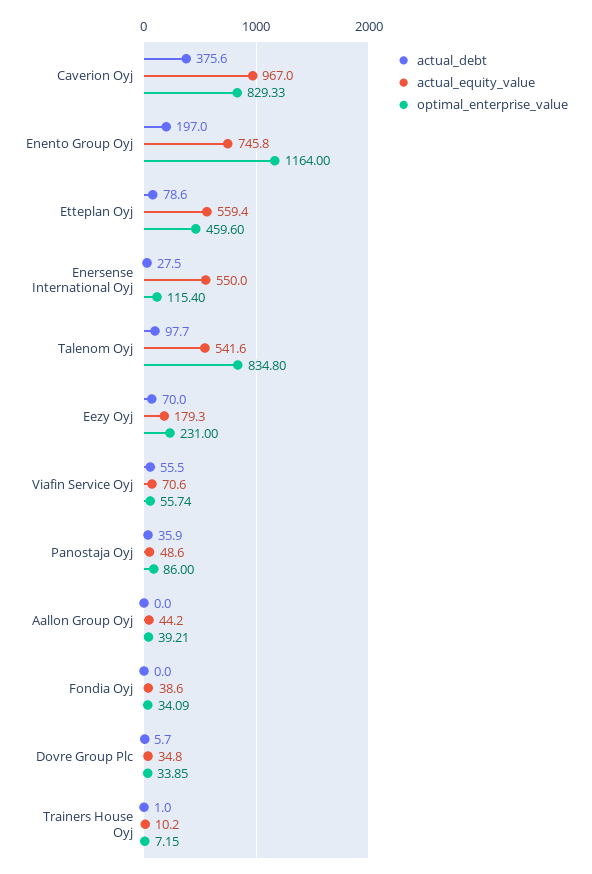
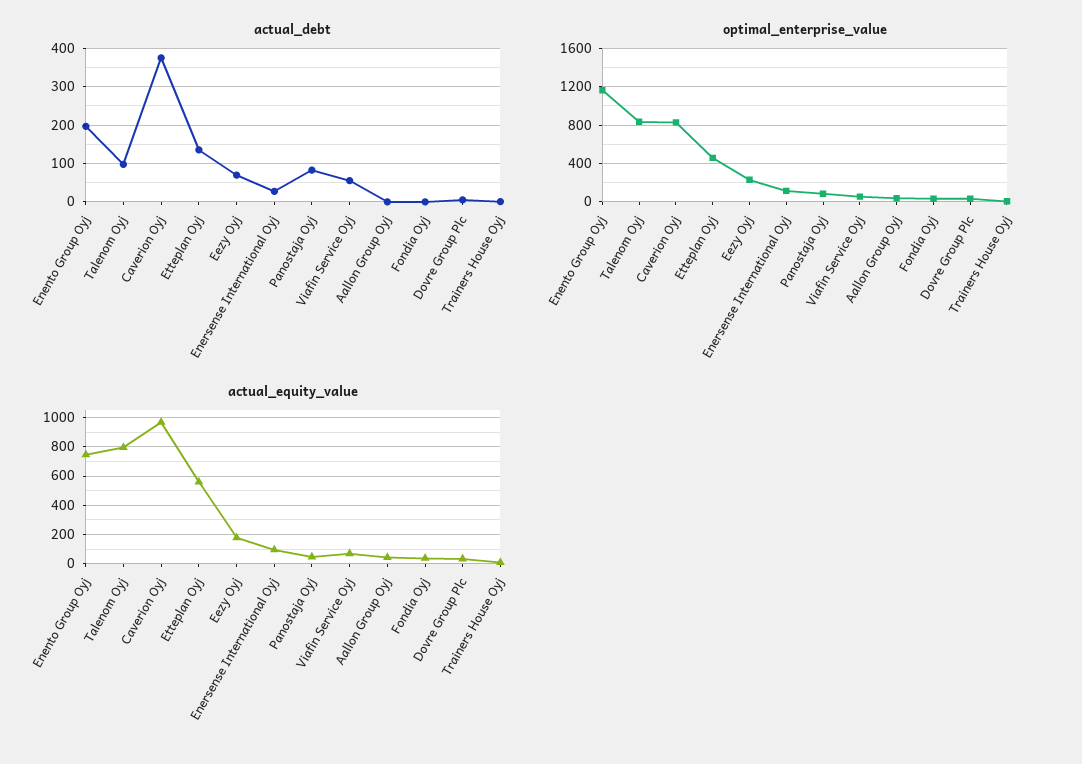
  {
    "actual_debt": {
      "Caverion Oyj": 375.6,
      "Enento Group Oyj": 197,
-     "Etteplan Oyj": 78.6,
+     "Etteplan Oyj": 140,
      "Enersense International Oyj": 27.5,
      "Talenom Oyj": 97.7,
      "Eezy Oyj": 70,
      "Viafin Service Oyj": 55.5,
-     "Panostaja Oyj": 35.9,
+     "Panostaja Oyj": 80,
      "Aallon Group Oyj": 0,
      "Fondia Oyj": 0,
      "Dovre Group Plc": 5.7,
      "Trainers House Oyj": 1
    },
    "actual_equity_value": {
      "Caverion Oyj": 967,
      "Enento Group Oyj": 745.8,
      "Etteplan Oyj": 559.4,
-     "Enersense International Oyj": 550,
+     "Enersense International Oyj": 100,
-     "Talenom Oyj": 541.6,
+     "Talenom Oyj": 800,
      "Eezy Oyj": 179.3,
      "Viafin Service Oyj": 70.6,
      "Panostaja Oyj": 48.6,
      "Aallon Group Oyj": 44.2,
      "Fondia Oyj": 38.6,
      "Dovre Group Plc": 34.8,
      "Trainers House Oyj": 10.2
    },
    "optimal_enterprise_value": {
      "Caverion Oyj": 829.33,
      "Enento Group Oyj": 1164,
      "Etteplan Oyj": 459.6,
      "Enersense International Oyj": 115.4,
      "Talenom Oyj": 834.8,
      "Eezy Oyj": 231,
      "Viafin Service Oyj": 55.74,
      "Panostaja Oyj": 86,
      "Aallon Group Oyj": 39.21,
      "Fondia Oyj": 34.09,
      "Dovre Group Plc": 33.85,
      "Trainers House Oyj": 7.15
    }
  }

